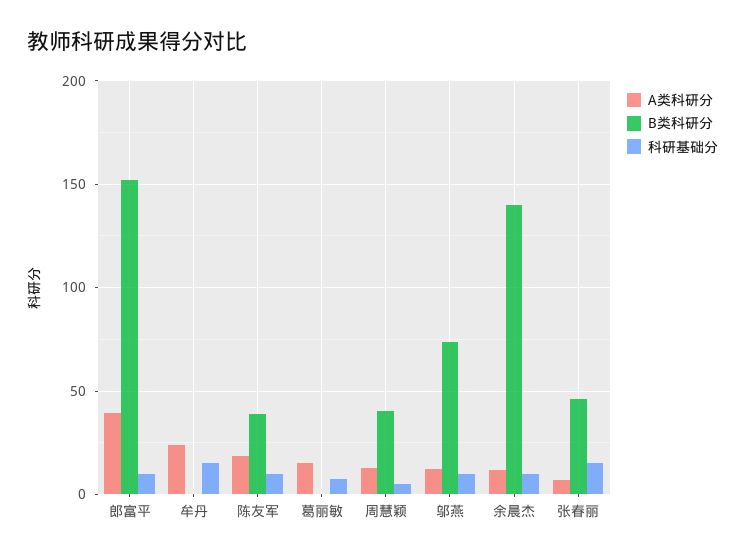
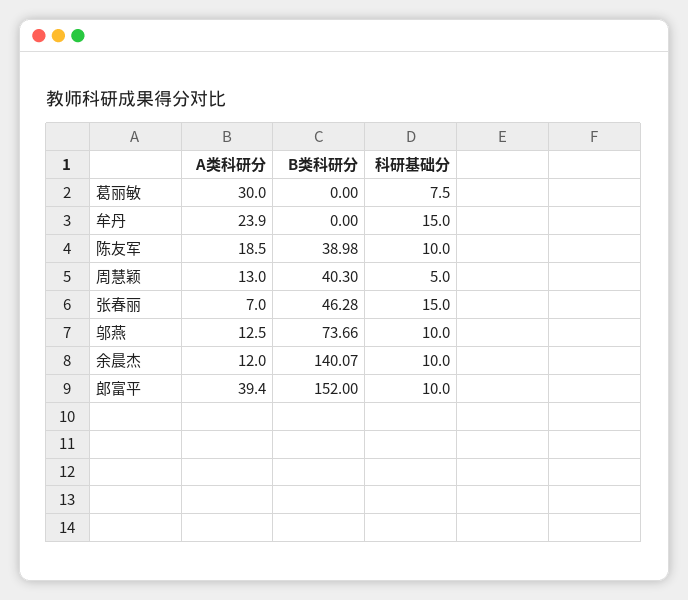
  {
    "A类科研分": {
      "郎富平": 39.4,
      "牟丹": 23.9,
      "陈友军": 18.5,
-     "葛丽敏": 15,
+     "葛丽敏": 30,
      "周慧颖": 13,
      "邬燕": 12.5,
      "余晨杰": 12,
      "张春丽": 7
    },
    "B类科研分": {
      "郎富平": 152,
      "牟丹": 0,
      "陈友军": 38.98,
      "葛丽敏": 0,
      "周慧颖": 40.3,
      "邬燕": 73.66,
      "余晨杰": 140.07,
      "张春丽": 46.28
    },
    "科研基础分": {
      "郎富平": 10,
      "牟丹": 15,
      "陈友军": 10,
      "葛丽敏": 7.5,
      "周慧颖": 5,
      "邬燕": 10,
      "余晨杰": 10,
      "张春丽": 15
    }
  }

